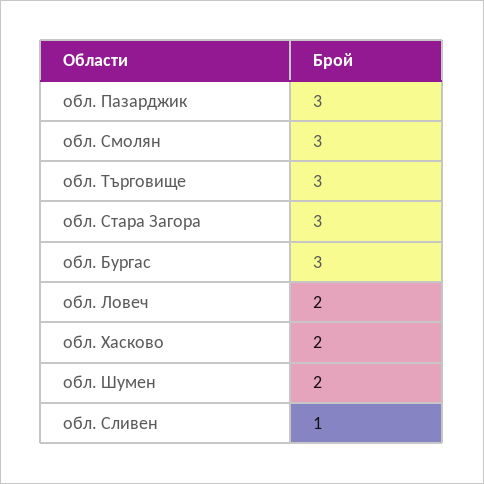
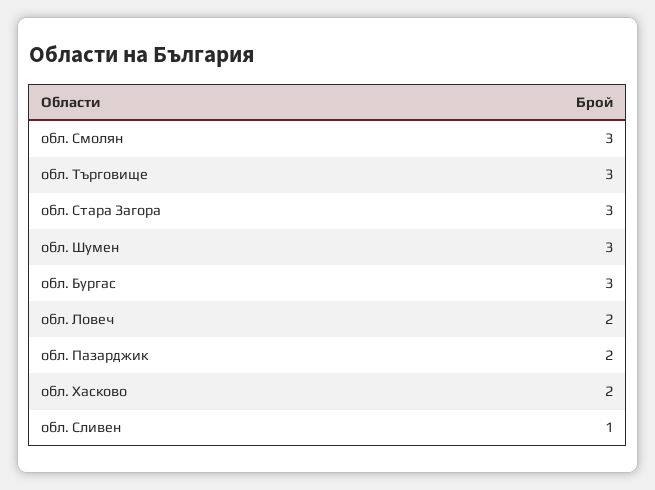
  {
-   "обл. Пазарджик": 3,
+   "обл. Пазарджик": 2,
    "обл. Смолян": 3,
    "обл. Търговище": 3,
    "обл. Стара Загора": 3,
    "обл. Бургас": 3,
    "обл. Ловеч": 2,
    "обл. Хасково": 2,
-   "обл. Шумен": 2,
+   "обл. Шумен": 3,
    "обл. Сливен": 1
  }

